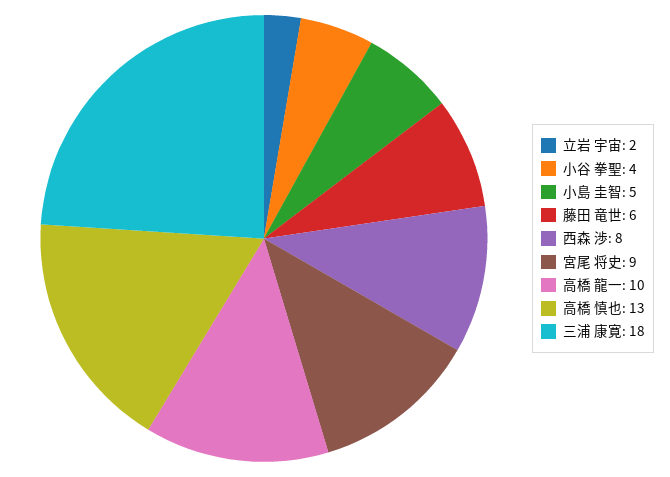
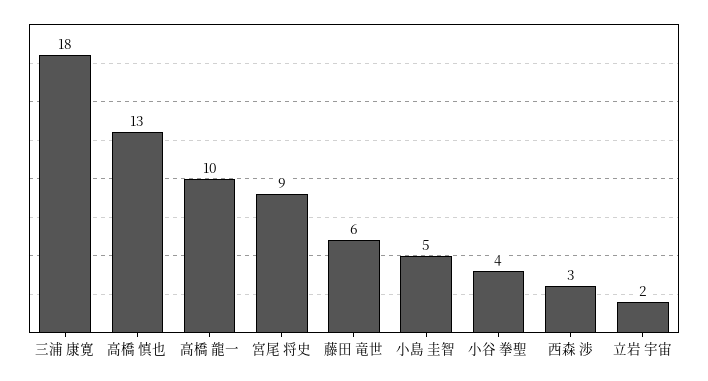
  {
    "立岩 宇宙": 2,
    "小谷 拳聖": 4,
    "小島 圭智": 5,
    "藤田 竜世": 6,
-   "西森 渉": 8,
+   "西森 渉": 3,
    "宮尾 将史": 9,
    "高橋 龍一": 10,
    "高橋 慎也": 13,
    "三浦 康寛": 18
  }

